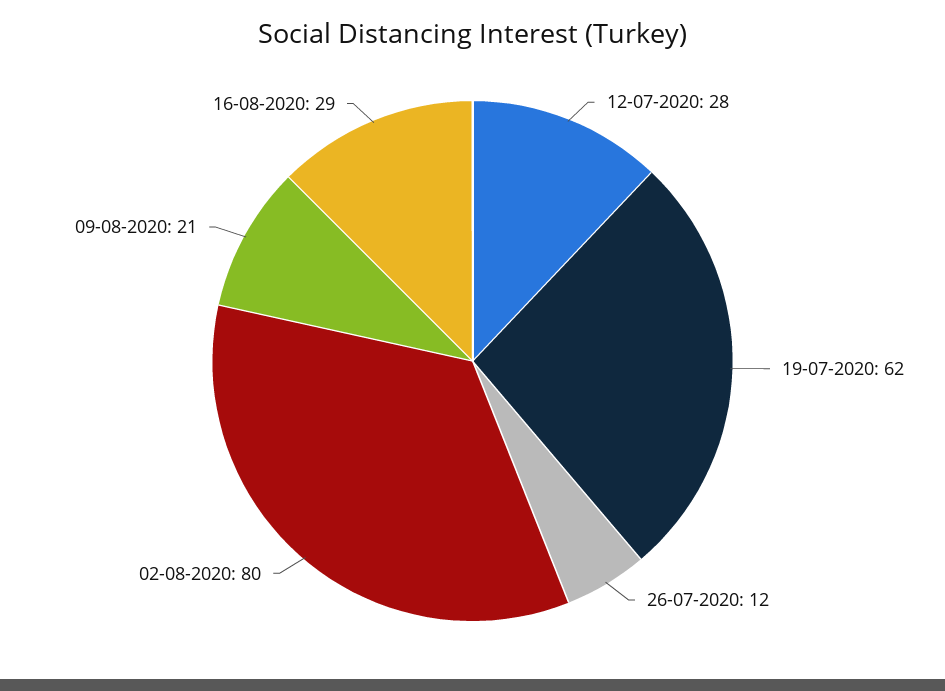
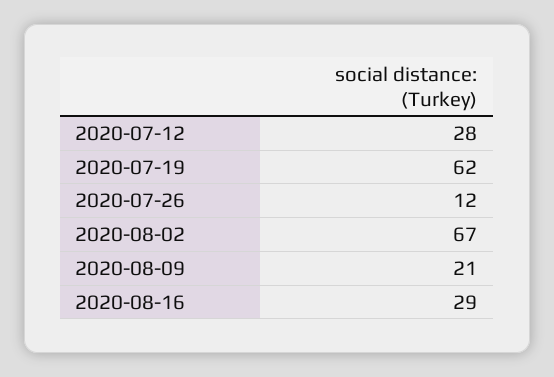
  {
    "12-07-2020": 28,
    "19-07-2020": 62,
    "26-07-2020": 12,
-   "02-08-2020": 80,
+   "02-08-2020": 67,
    "09-08-2020": 21,
    "16-08-2020": 29
  }

